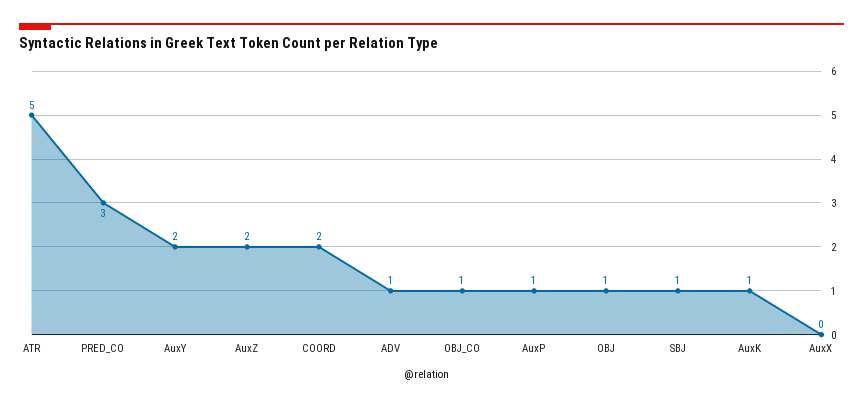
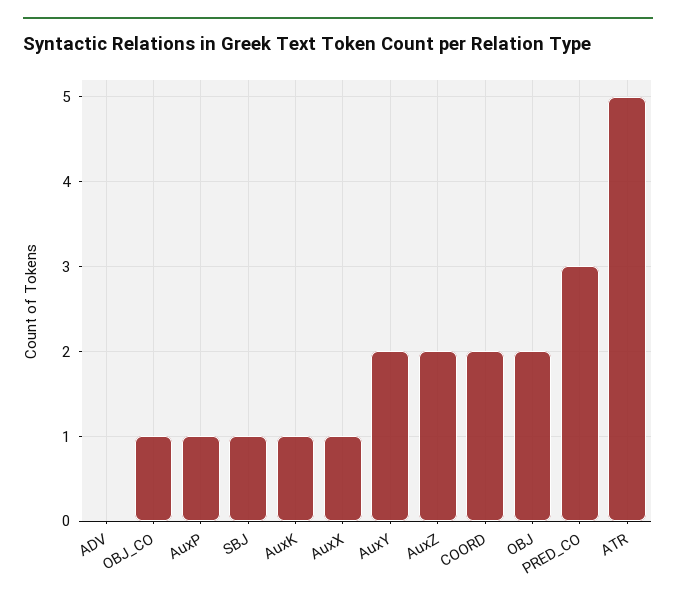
  {
    "ATR": 5,
    "PRED_CO": 3,
    "AuxY": 2,
    "AuxZ": 2,
    "COORD": 2,
-   "ADV": 1,
+   "ADV": 0,
    "OBJ_CO": 1,
    "AuxP": 1,
-   "OBJ": 1,
+   "OBJ": 2,
    "SBJ": 1,
    "AuxK": 1,
-   "AuxX": 0
+   "AuxX": 1
  }

